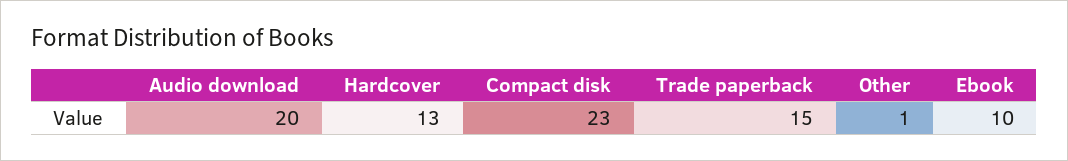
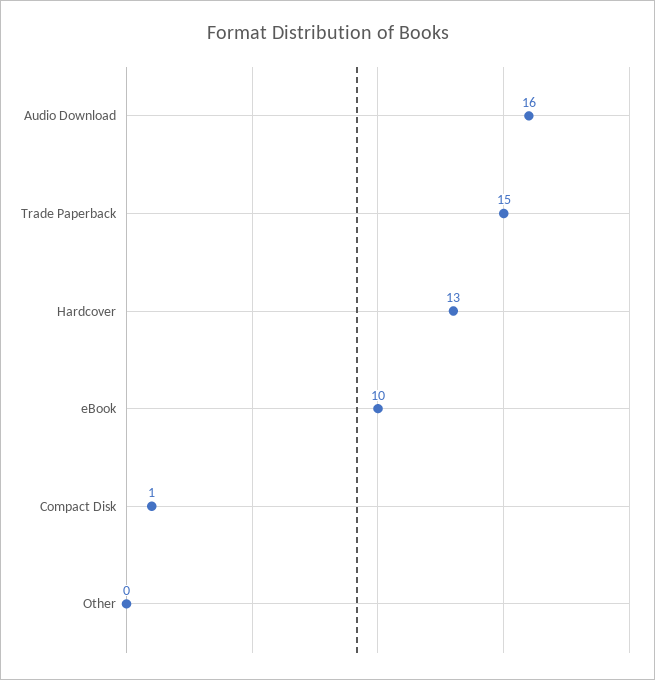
  {
-   "Audio download": 20,
+   "Audio download": 16,
    "Hardcover": 13,
-   "Compact disk": 23,
+   "Compact disk": 1,
    "Trade paperback": 15,
-   "Other": 1,
+   "Other": 0,
    "Ebook": 10
  }

